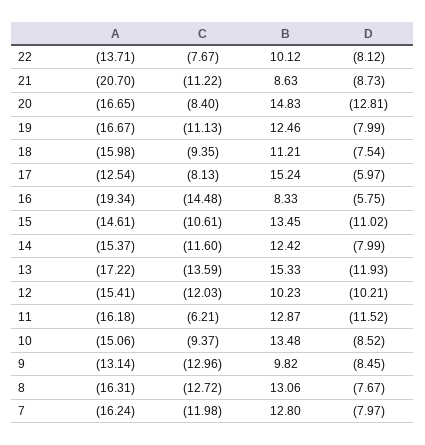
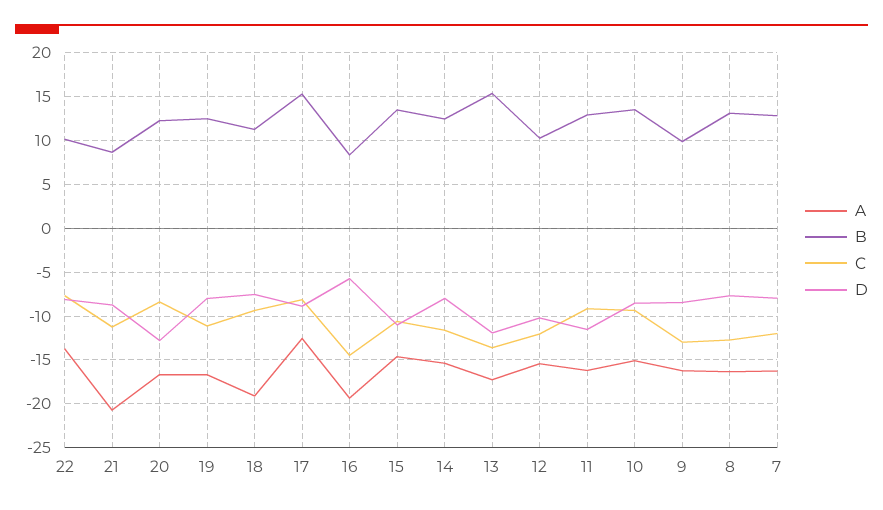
  {
    "A": {
      "22": -13.71,
      "21": -20.7,
      "20": -16.65,
      "19": -16.67,
-     "18": -15.98,
+     "18": -19,
      "17": -12.54,
      "16": -19.34,
      "15": -14.61,
      "14": -15.37,
      "13": -17.22,
      "12": -15.41,
      "11": -16.18,
      "10": -15.06,
-     "9": -13.14,
+     "9": -16,
      "8": -16.31,
      "7": -16.24
    },
    "C": {
      "22": -7.67,
      "21": -11.22,
      "20": -8.4,
      "19": -11.13,
      "18": -9.35,
      "17": -8.13,
      "16": -14.48,
      "15": -10.61,
      "14": -11.6,
      "13": -13.59,
      "12": -12.03,
-     "11": -6.21,
+     "11": -9,
      "10": -9.37,
      "9": -12.96,
      "8": -12.72,
      "7": -11.98
    },
    "B": {
      "22": 10.12,
      "21": 8.63,
-     "20": 14.83,
+     "20": 12,
      "19": 12.46,
      "18": 11.21,
      "17": 15.24,
      "16": 8.33,
      "15": 13.45,
      "14": 12.42,
      "13": 15.33,
      "12": 10.23,
      "11": 12.87,
      "10": 13.48,
      "9": 9.82,
      "8": 13.06,
      "7": 12.8
    },
    "D": {
      "22": -8.12,
      "21": -8.73,
      "20": -12.81,
      "19": -7.99,
      "18": -7.54,
-     "17": -5.97,
+     "17": -9,
      "16": -5.75,
      "15": -11.02,
      "14": -7.99,
      "13": -11.93,
      "12": -10.21,
      "11": -11.52,
      "10": -8.52,
      "9": -8.45,
      "8": -7.67,
      "7": -7.97
    }
  }

